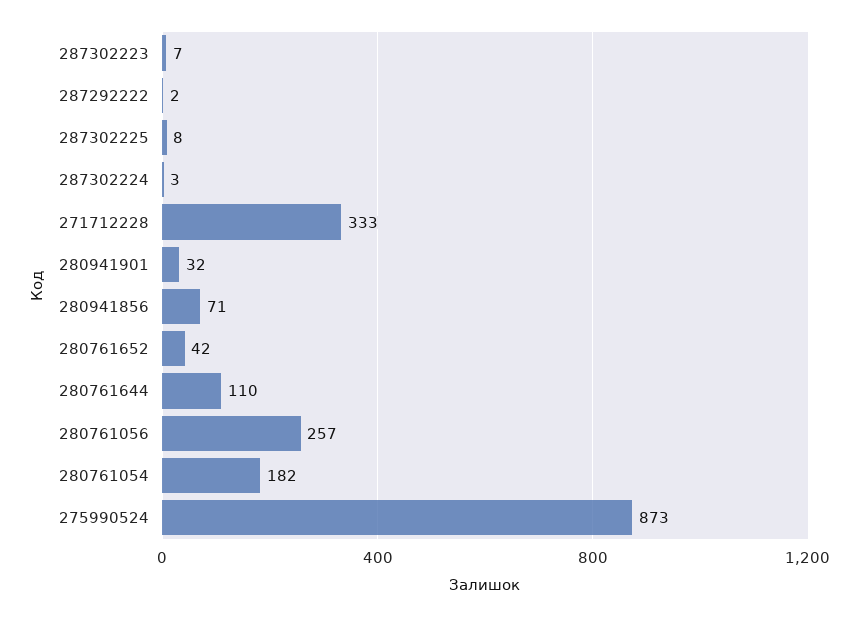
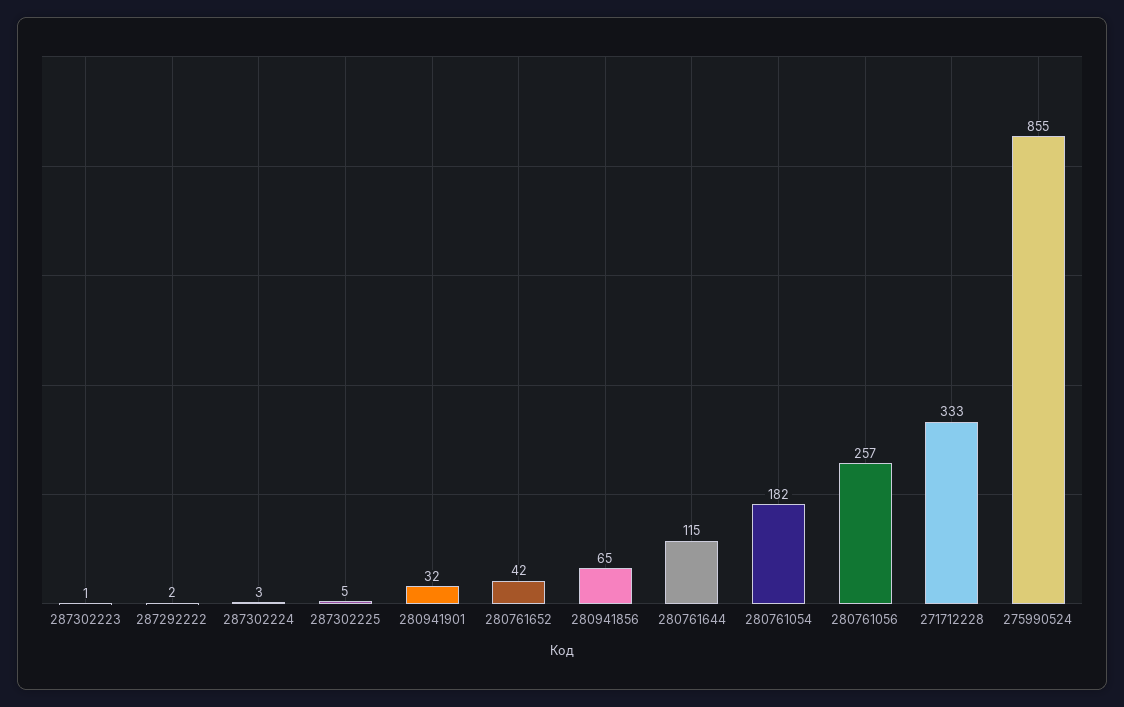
  {
-   "287302223": 7,
+   "287302223": 1,
    "287292222": 2,
-   "287302225": 8,
+   "287302225": 5,
    "287302224": 3,
    "271712228": 333,
    "280941901": 32,
-   "280941856": 71,
+   "280941856": 65,
    "280761652": 42,
-   "280761644": 110,
+   "280761644": 115,
    "280761056": 257,
    "280761054": 182,
-   "275990524": 873
+   "275990524": 855
  }

